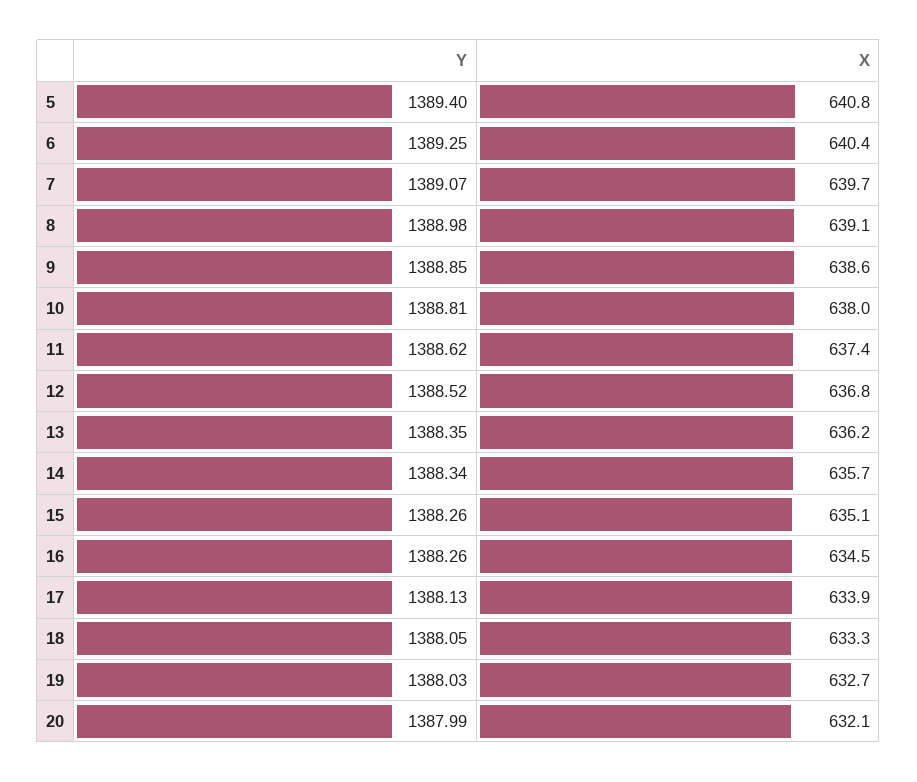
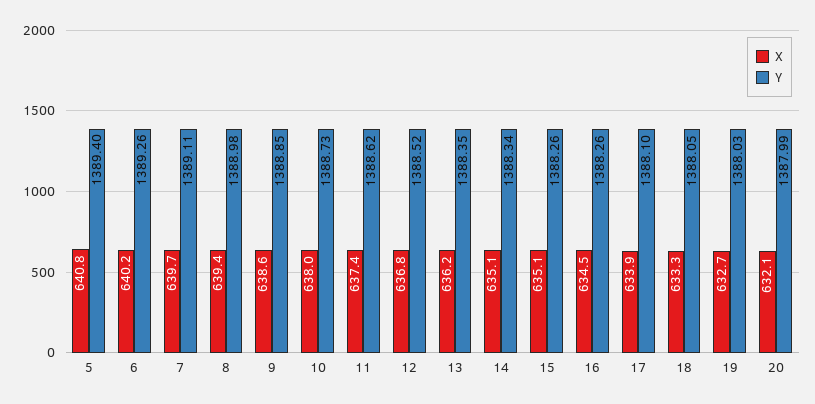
  {
    "Y": {
      "5": 1389.4,
-     "6": 1389.25,
+     "6": 1389.26,
-     "7": 1389.07,
+     "7": 1389.11,
      "8": 1388.98,
      "9": 1388.85,
-     "10": 1388.81,
+     "10": 1388.73,
      "11": 1388.62,
      "12": 1388.52,
      "13": 1388.35,
      "14": 1388.34,
      "15": 1388.26,
      "16": 1388.26,
-     "17": 1388.13,
+     "17": 1388.1,
      "18": 1388.05,
      "19": 1388.03,
      "20": 1387.99
    },
    "X": {
      "5": 640.8,
-     "6": 640.4,
+     "6": 640.2,
      "7": 639.7,
-     "8": 639.1,
+     "8": 639.4,
      "9": 638.6,
      "10": 638,
      "11": 637.4,
      "12": 636.8,
      "13": 636.2,
-     "14": 635.7,
+     "14": 635.1,
      "15": 635.1,
      "16": 634.5,
      "17": 633.9,
      "18": 633.3,
      "19": 632.7,
      "20": 632.1
    }
  }

